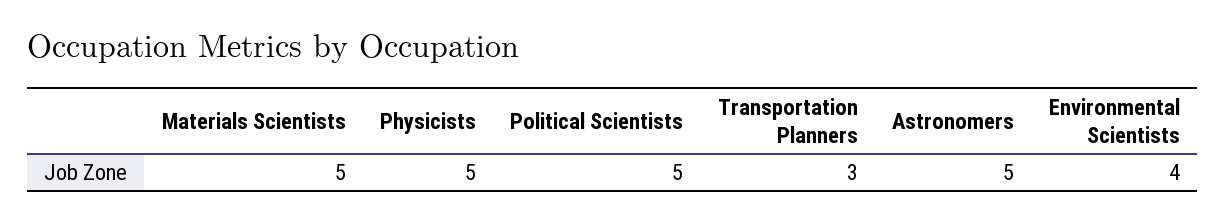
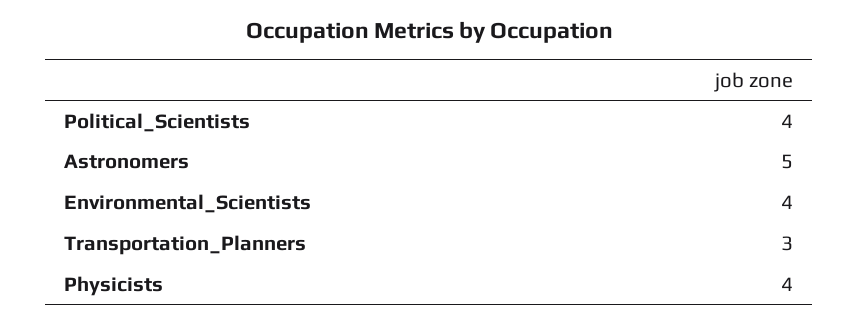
  {
-   "Materials Scientists": 5,
-   "Physicists": 5,
+   "Physicists": 4,
-   "Political Scientists": 5,
+   "Political Scientists": 4,
    "Transportation Planners": 3,
    "Astronomers": 5,
    "Environmental Scientists": 4
  }

